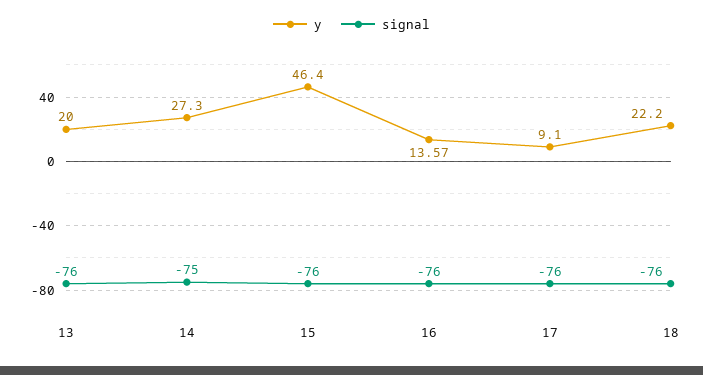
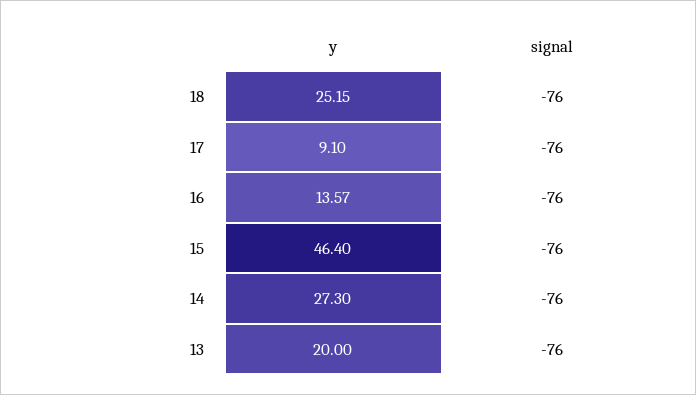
  {
    "y": {
      "13": 20,
      "14": 27.3,
      "15": 46.4,
      "16": 13.57,
      "17": 9.1,
-     "18": 22.2
+     "18": 25.15
    },
    "signal": {
      "13": -76,
-     "14": -75,
+     "14": -76,
      "15": -76,
      "16": -76,
      "17": -76,
      "18": -76
    }
  }

